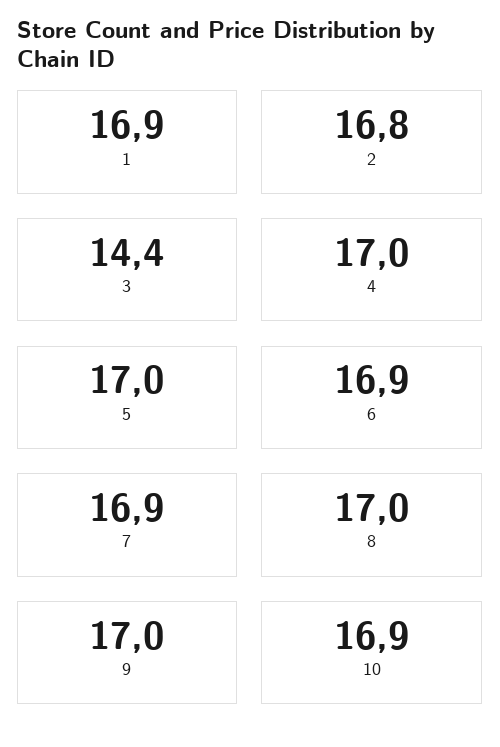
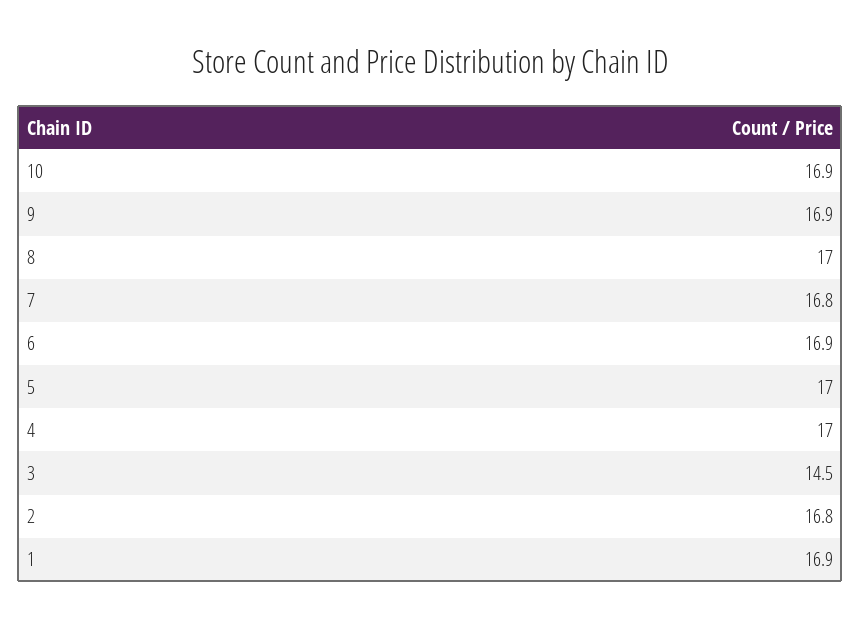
  {
    "1": 16.9,
    "2": 16.8,
-   "3": 14.4,
+   "3": 14.5,
    "4": 17,
    "5": 17,
    "6": 16.9,
-   "7": 16.9,
+   "7": 16.8,
    "8": 17,
-   "9": 17,
+   "9": 16.9,
    "10": 16.9
  }

